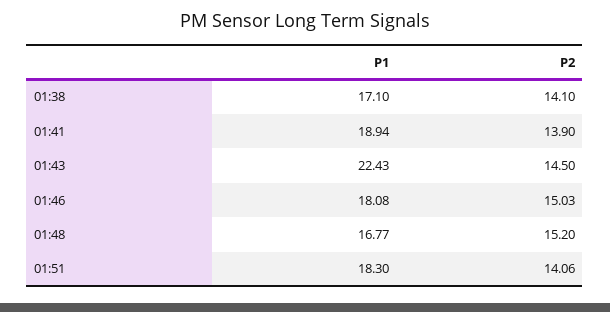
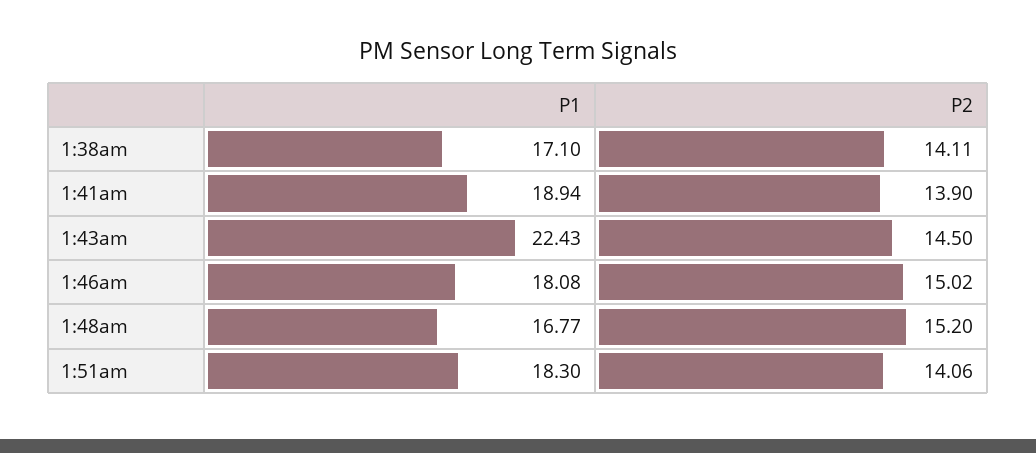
  {
    "P1": {
      "01:38": 17.1,
      "01:41": 18.94,
      "01:43": 22.43,
      "01:46": 18.08,
      "01:48": 16.77,
      "01:51": 18.3
    },
    "P2": {
-     "01:38": 14.1,
+     "01:38": 14.11,
      "01:41": 13.9,
      "01:43": 14.5,
-     "01:46": 15.03,
+     "01:46": 15.02,
      "01:48": 15.2,
      "01:51": 14.06
    }
  }

